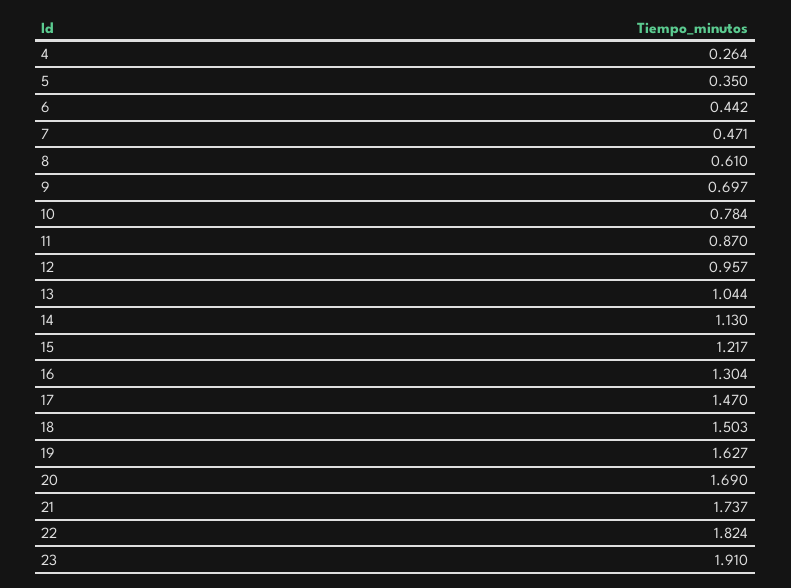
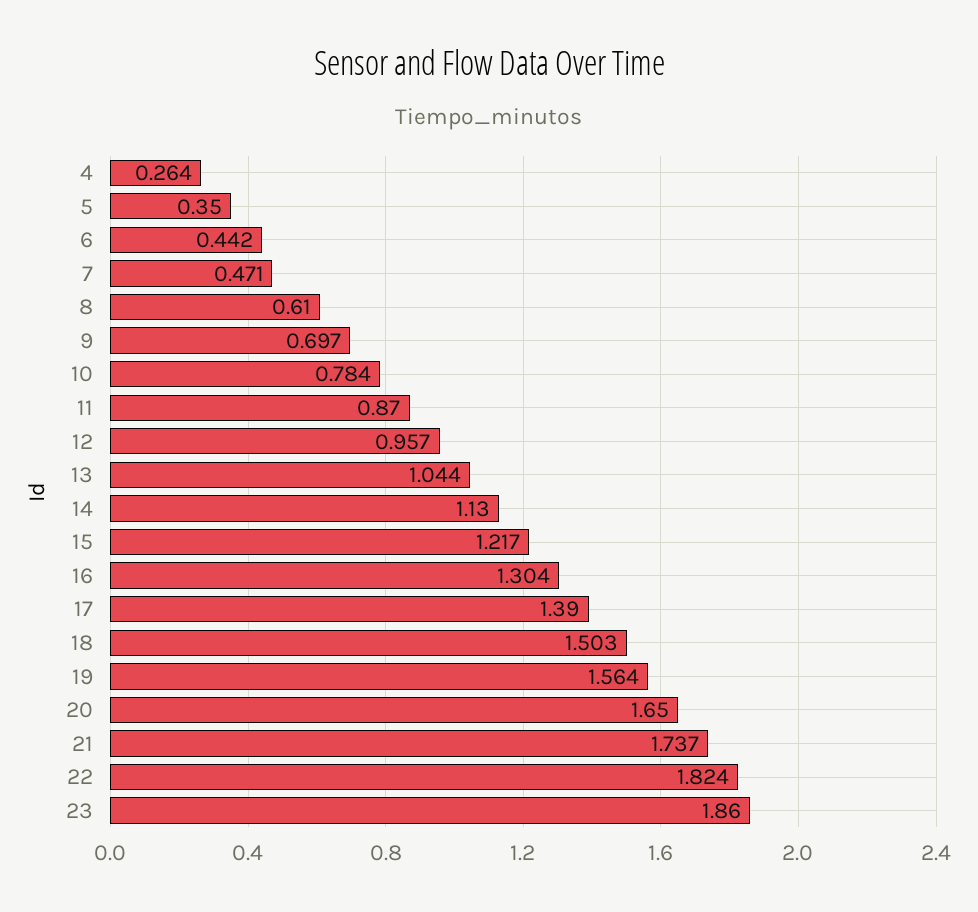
  {
    "4": 0.264,
    "5": 0.35,
    "6": 0.442,
    "7": 0.471,
    "8": 0.61,
    "9": 0.697,
    "10": 0.784,
    "11": 0.87,
    "12": 0.957,
    "13": 1.044,
    "14": 1.13,
    "15": 1.217,
    "16": 1.304,
-   "17": 1.47,
+   "17": 1.39,
    "18": 1.503,
-   "19": 1.627,
+   "19": 1.564,
-   "20": 1.69,
+   "20": 1.65,
    "21": 1.737,
    "22": 1.824,
-   "23": 1.91
+   "23": 1.86
  }

